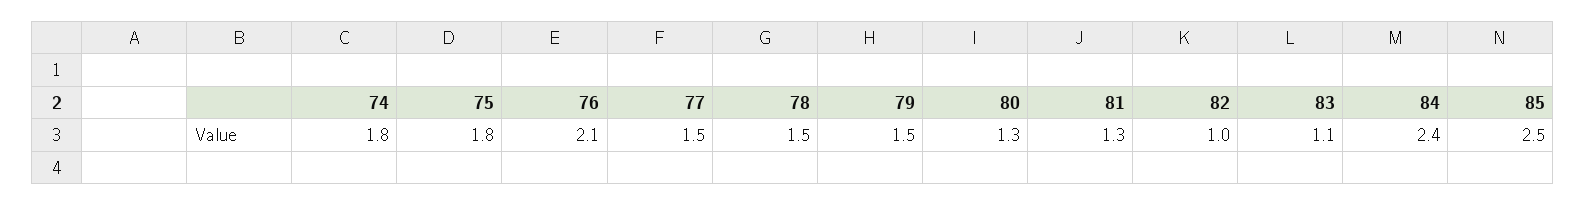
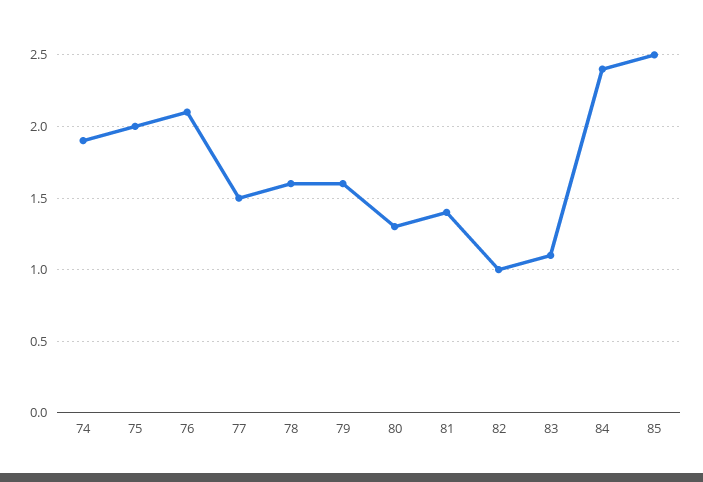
  {
-   "74": 1.8,
+   "74": 1.9,
-   "75": 1.8,
+   "75": 2,
    "76": 2.1,
    "77": 1.5,
-   "78": 1.5,
+   "78": 1.6,
-   "79": 1.5,
+   "79": 1.6,
    "80": 1.3,
-   "81": 1.3,
+   "81": 1.4,
    "82": 1,
    "83": 1.1,
    "84": 2.4,
    "85": 2.5
  }

